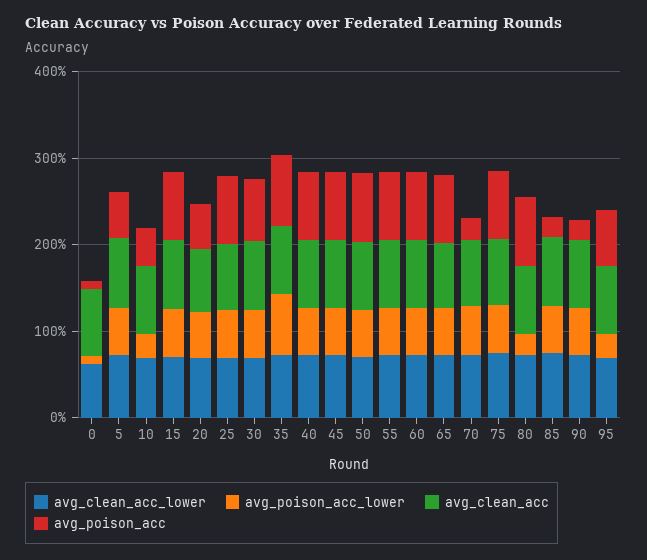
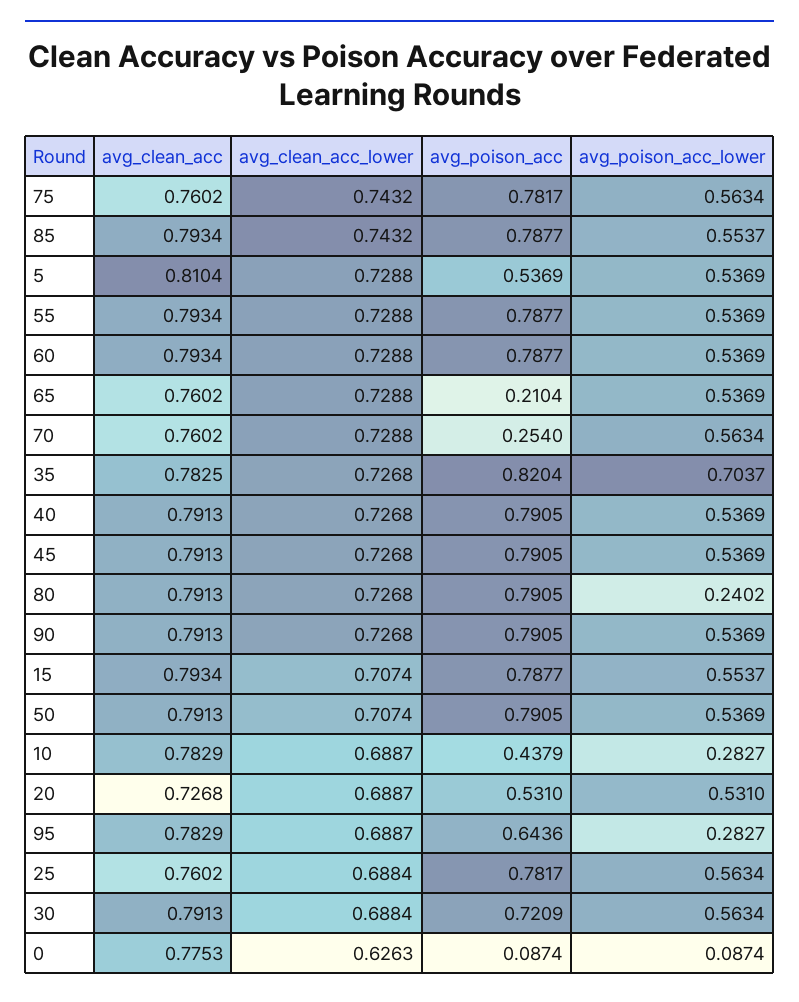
  {
    "avg_clean_acc_lower": {
      "0": 0.6263,
      "5": 0.7288,
      "10": 0.6887,
      "15": 0.7074,
      "20": 0.6887,
      "25": 0.6884,
      "30": 0.6884,
      "35": 0.7268,
      "40": 0.7268,
      "45": 0.7268,
      "50": 0.7074,
      "55": 0.7288,
      "60": 0.7288,
      "65": 0.7288,
      "70": 0.7288,
      "75": 0.7432,
      "80": 0.7268,
      "85": 0.7432,
      "90": 0.7268,
      "95": 0.6887
    },
    "avg_poison_acc_lower": {
      "0": 0.0874,
      "5": 0.5369,
      "10": 0.2827,
      "15": 0.5537,
      "20": 0.531,
      "25": 0.5634,
      "30": 0.5634,
      "35": 0.7037,
      "40": 0.5369,
      "45": 0.5369,
      "50": 0.5369,
      "55": 0.5369,
      "60": 0.5369,
      "65": 0.5369,
      "70": 0.5634,
      "75": 0.5634,
      "80": 0.2402,
      "85": 0.5537,
      "90": 0.5369,
      "95": 0.2827
    },
    "avg_clean_acc": {
      "0": 0.7753,
      "5": 0.8104,
      "10": 0.7829,
      "15": 0.7934,
      "20": 0.7268,
      "25": 0.7602,
      "30": 0.7913,
      "35": 0.7825,
      "40": 0.7913,
      "45": 0.7913,
      "50": 0.7913,
      "55": 0.7934,
      "60": 0.7934,
      "65": 0.7602,
      "70": 0.7602,
      "75": 0.7602,
      "80": 0.7913,
      "85": 0.7934,
      "90": 0.7913,
      "95": 0.7829
    },
    "avg_poison_acc": {
      "0": 0.0874,
      "5": 0.5369,
      "10": 0.4379,
      "15": 0.7877,
      "20": 0.531,
      "25": 0.7817,
      "30": 0.7209,
      "35": 0.8204,
      "40": 0.7905,
      "45": 0.7905,
      "50": 0.7905,
      "55": 0.7877,
      "60": 0.7877,
-     "65": 0.8,
+     "65": 0.2104,
      "70": 0.254,
      "75": 0.7817,
      "80": 0.7905,
-     "85": 0.2,
+     "85": 0.7877,
-     "90": 0.2,
+     "90": 0.7905,
      "95": 0.6436
    }
  }

